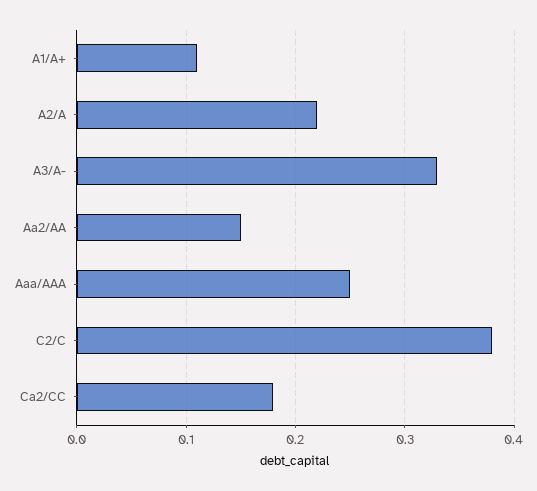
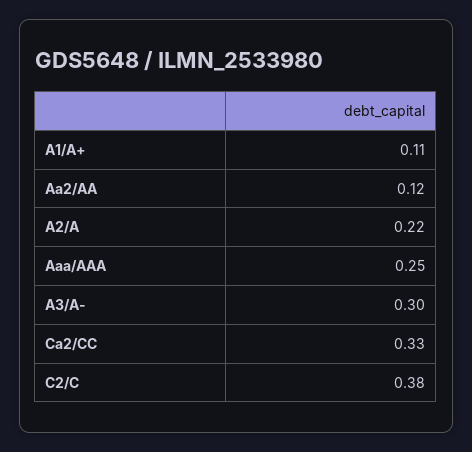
  {
    "A1/A+": 0.11,
    "A2/A": 0.22,
-   "A3/A-": 0.33,
+   "A3/A-": 0.3,
-   "Aa2/AA": 0.15,
+   "Aa2/AA": 0.12,
    "Aaa/AAA": 0.25,
    "C2/C": 0.38,
-   "Ca2/CC": 0.18
+   "Ca2/CC": 0.33
  }

